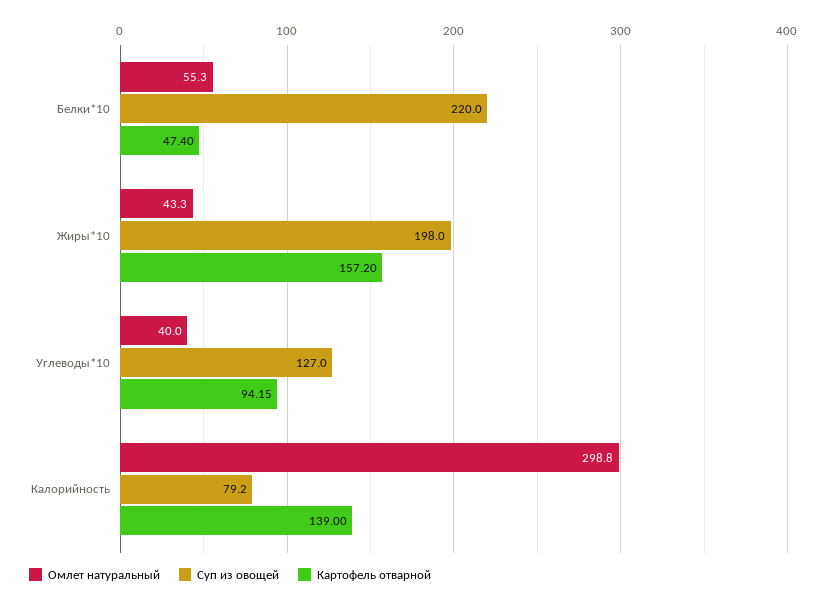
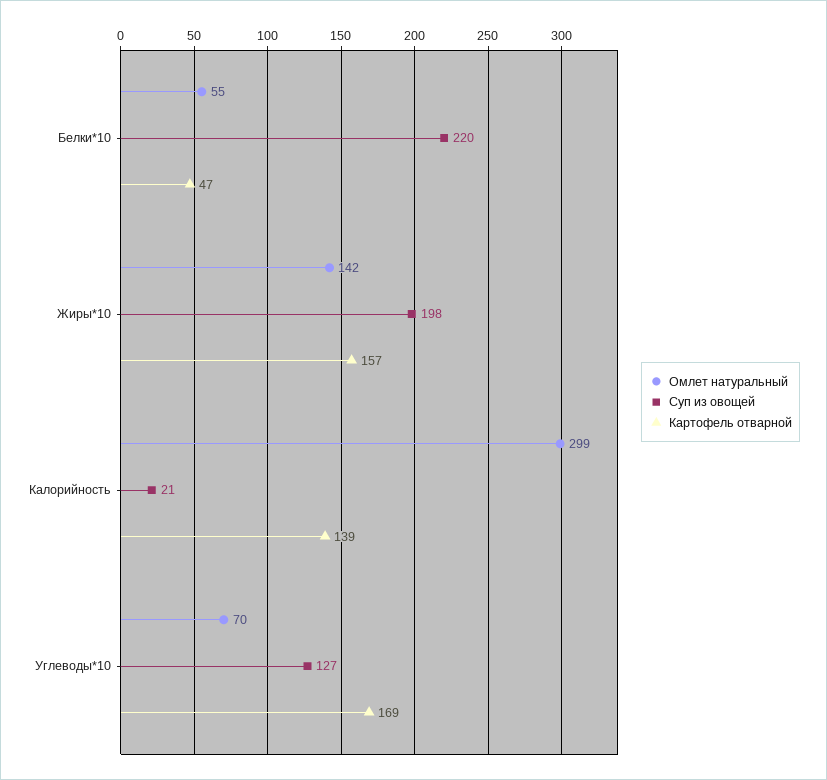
  {
    "Омлет натуральный": {
      "Белки*10": 55.3,
-     "Жиры*10": 43.3,
+     "Жиры*10": 142,
-     "Углеводы*10": 40,
+     "Углеводы*10": 70,
      "Калорийность": 298.8
    },
    "Суп из овощей": {
      "Белки*10": 220,
      "Жиры*10": 198,
      "Углеводы*10": 127,
-     "Калорийность": 79.2
+     "Калорийность": 21
    },
    "Картофель отварной": {
      "Белки*10": 47.4,
      "Жиры*10": 157.2,
-     "Углеводы*10": 94.15,
+     "Углеводы*10": 169,
      "Калорийность": 139
    }
  }

